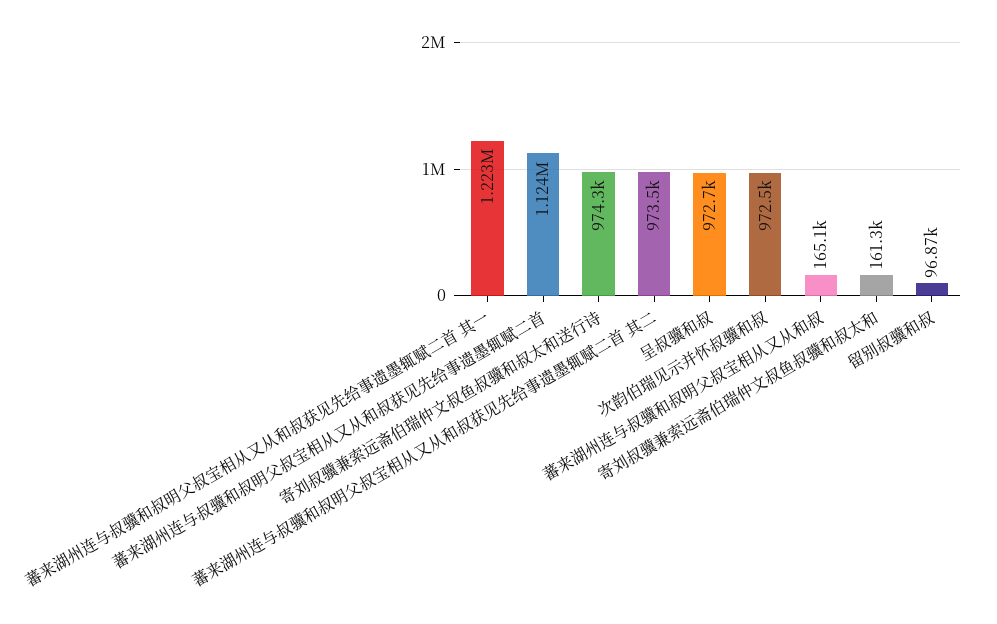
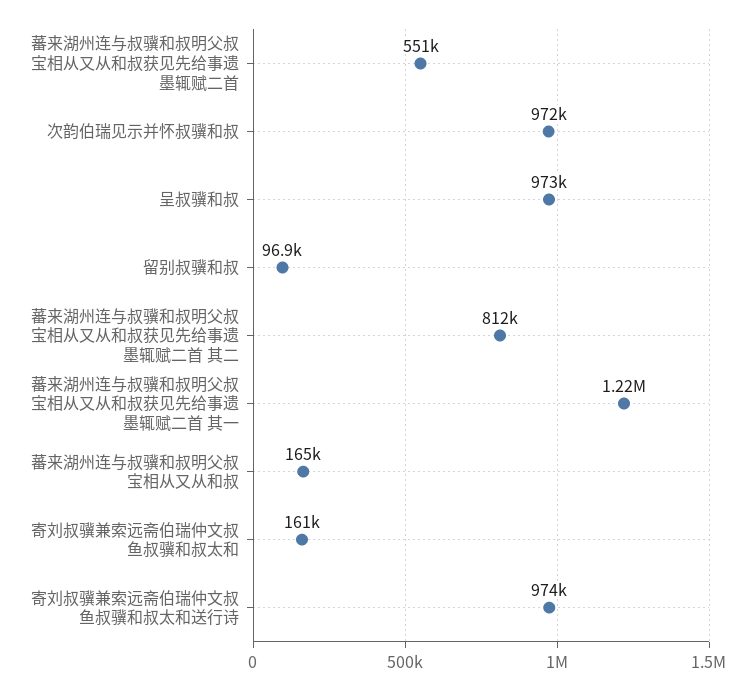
  {
    "蕃来湖州连与叔骥和叔明父叔宝相从又从和叔获见先给事遗墨辄赋二首 其一": 1223000,
-   "蕃来湖州连与叔骥和叔明父叔宝相从又从和叔获见先给事遗墨辄赋二首": 1124000,
+   "蕃来湖州连与叔骥和叔明父叔宝相从又从和叔获见先给事遗墨辄赋二首": 551000,
    "寄刘叔骥兼索远斋伯瑞仲文叔鱼叔骥和叔太和送行诗": 974300,
-   "蕃来湖州连与叔骥和叔明父叔宝相从又从和叔获见先给事遗墨辄赋二首 其二": 973500,
+   "蕃来湖州连与叔骥和叔明父叔宝相从又从和叔获见先给事遗墨辄赋二首 其二": 812000,
    "呈叔骥和叔": 972700,
    "次韵伯瑞见示并怀叔骥和叔": 972500,
    "蕃来湖州连与叔骥和叔明父叔宝相从又从和叔": 165100,
    "寄刘叔骥兼索远斋伯瑞仲文叔鱼叔骥和叔太和": 161300,
    "留别叔骥和叔": 96870
  }

